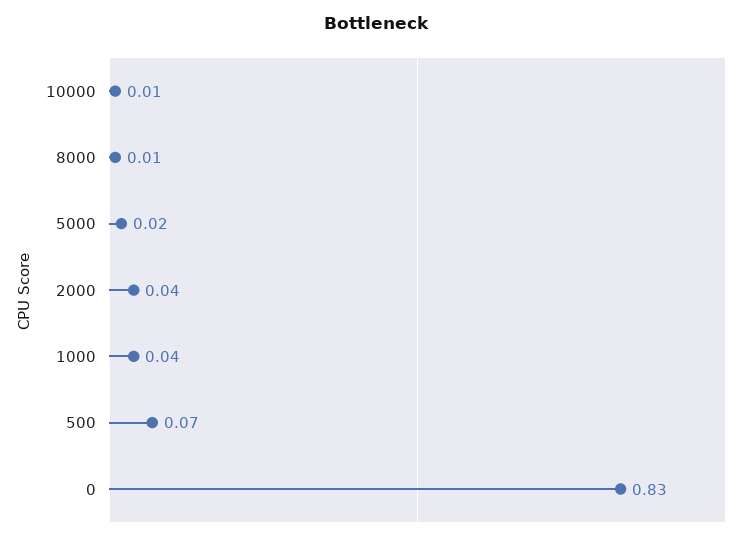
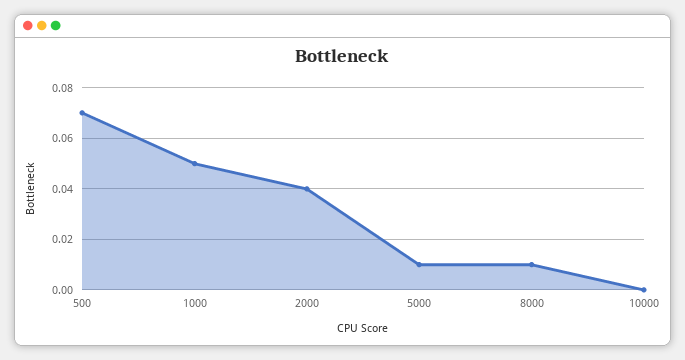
  {
-   "10000": 0.01,
+   "10000": 0,
    "8000": 0.01,
-   "5000": 0.02,
+   "5000": 0.01,
    "2000": 0.04,
-   "1000": 0.04,
+   "1000": 0.05,
-   "500": 0.07,
+   "500": 0.07
-   "0": 0.83
  }

